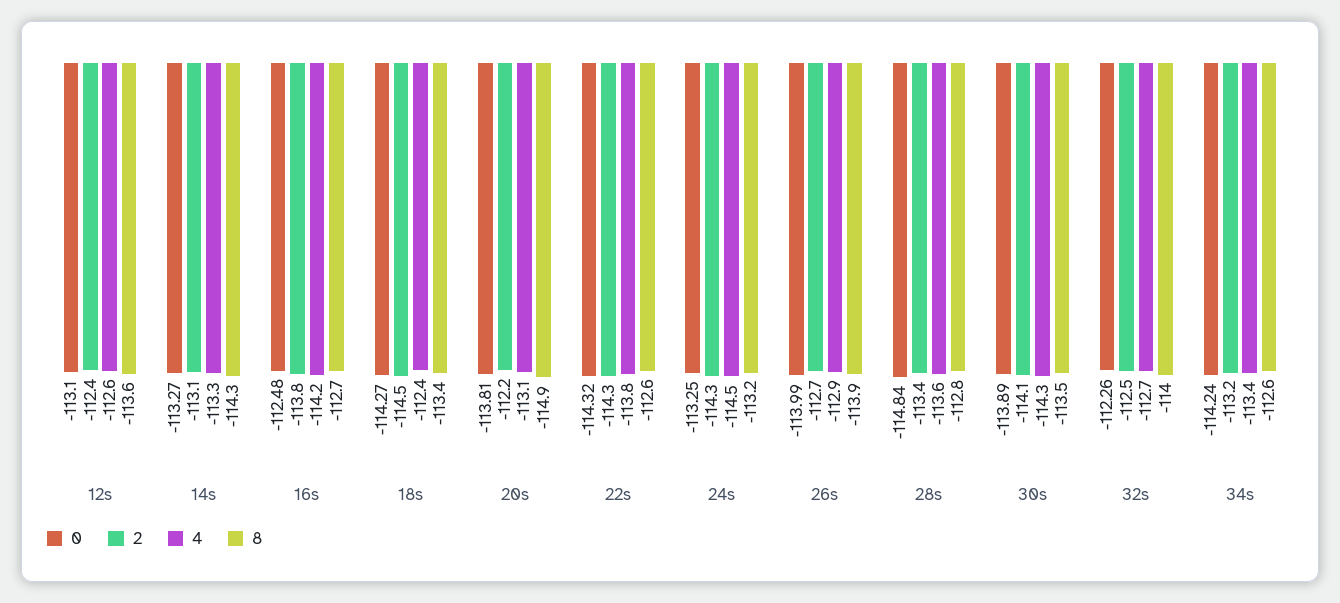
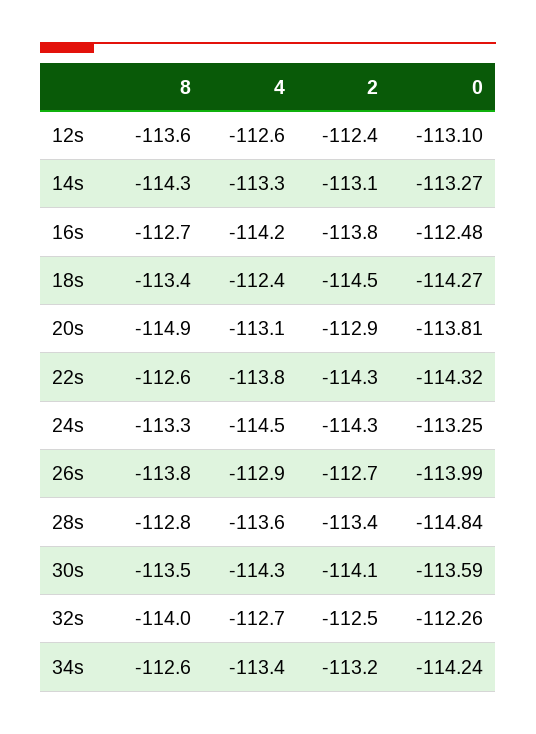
  {
    "0": {
      "12s": -113.1,
      "14s": -113.27,
      "16s": -112.48,
      "18s": -114.27,
      "20s": -113.81,
      "22s": -114.32,
      "24s": -113.25,
      "26s": -113.99,
      "28s": -114.84,
-     "30s": -113.89,
+     "30s": -113.59,
      "32s": -112.26,
      "34s": -114.24
    },
    "2": {
      "12s": -112.4,
      "14s": -113.1,
      "16s": -113.8,
      "18s": -114.5,
-     "20s": -112.2,
+     "20s": -112.9,
      "22s": -114.3,
      "24s": -114.3,
      "26s": -112.7,
      "28s": -113.4,
      "30s": -114.1,
      "32s": -112.5,
      "34s": -113.2
    },
    "4": {
      "12s": -112.6,
      "14s": -113.3,
      "16s": -114.2,
      "18s": -112.4,
      "20s": -113.1,
      "22s": -113.8,
      "24s": -114.5,
      "26s": -112.9,
      "28s": -113.6,
      "30s": -114.3,
      "32s": -112.7,
      "34s": -113.4
    },
    "8": {
      "12s": -113.6,
      "14s": -114.3,
      "16s": -112.7,
      "18s": -113.4,
      "20s": -114.9,
      "22s": -112.6,
-     "24s": -113.2,
+     "24s": -113.3,
-     "26s": -113.9,
+     "26s": -113.8,
      "28s": -112.8,
      "30s": -113.5,
      "32s": -114,
      "34s": -112.6
    }
  }

